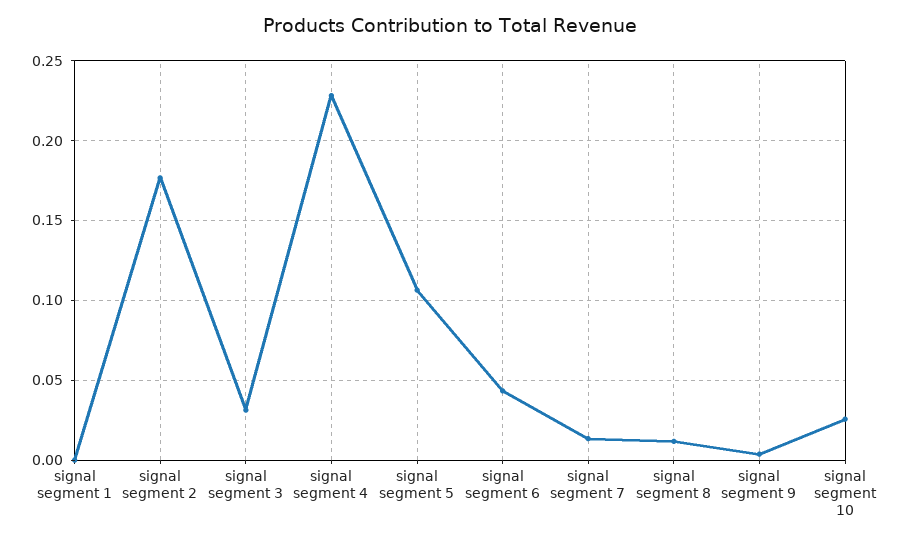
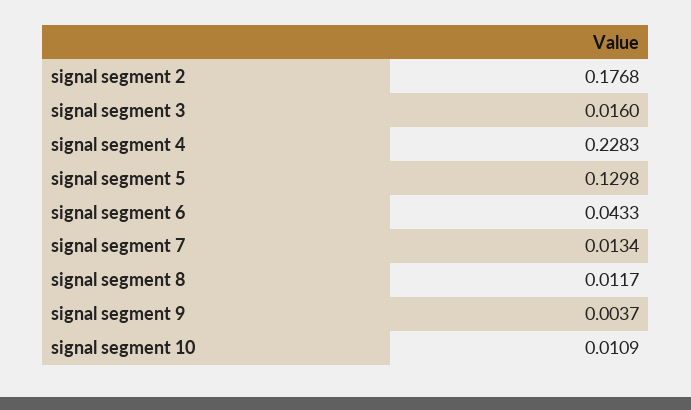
  {
-   "signal segment 1": 0,
    "signal segment 2": 0.1768,
-   "signal segment 3": 0.03,
+   "signal segment 3": 0.016,
    "signal segment 4": 0.2283,
-   "signal segment 5": 0.105,
+   "signal segment 5": 0.1298,
    "signal segment 6": 0.0433,
    "signal segment 7": 0.0134,
    "signal segment 8": 0.0117,
    "signal segment 9": 0.0037,
-   "signal segment 10": 0.025
+   "signal segment 10": 0.0109
  }

